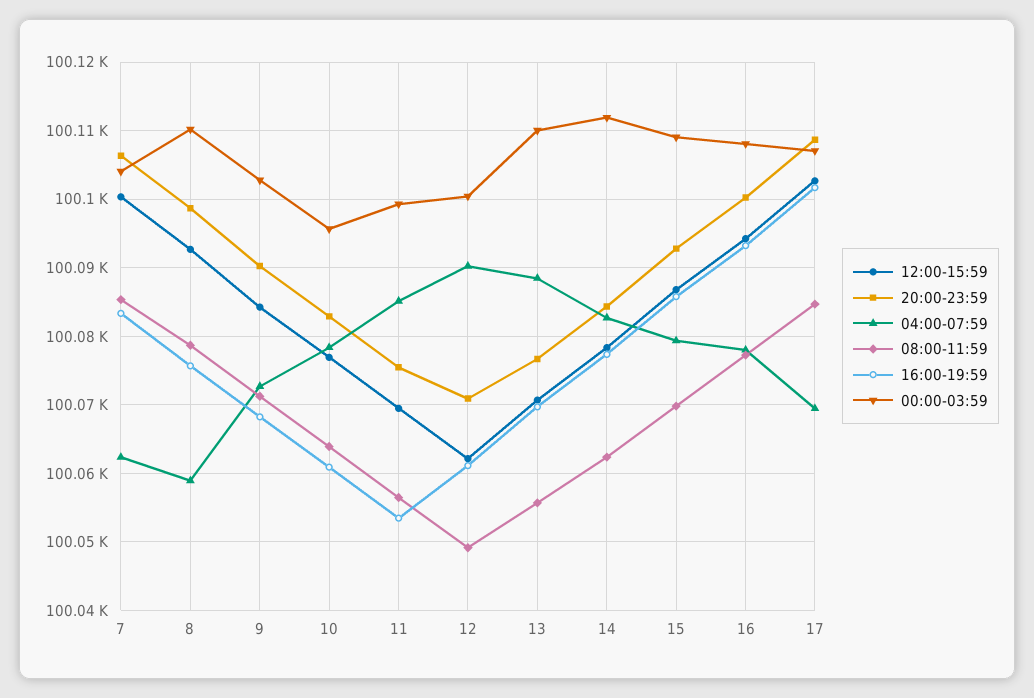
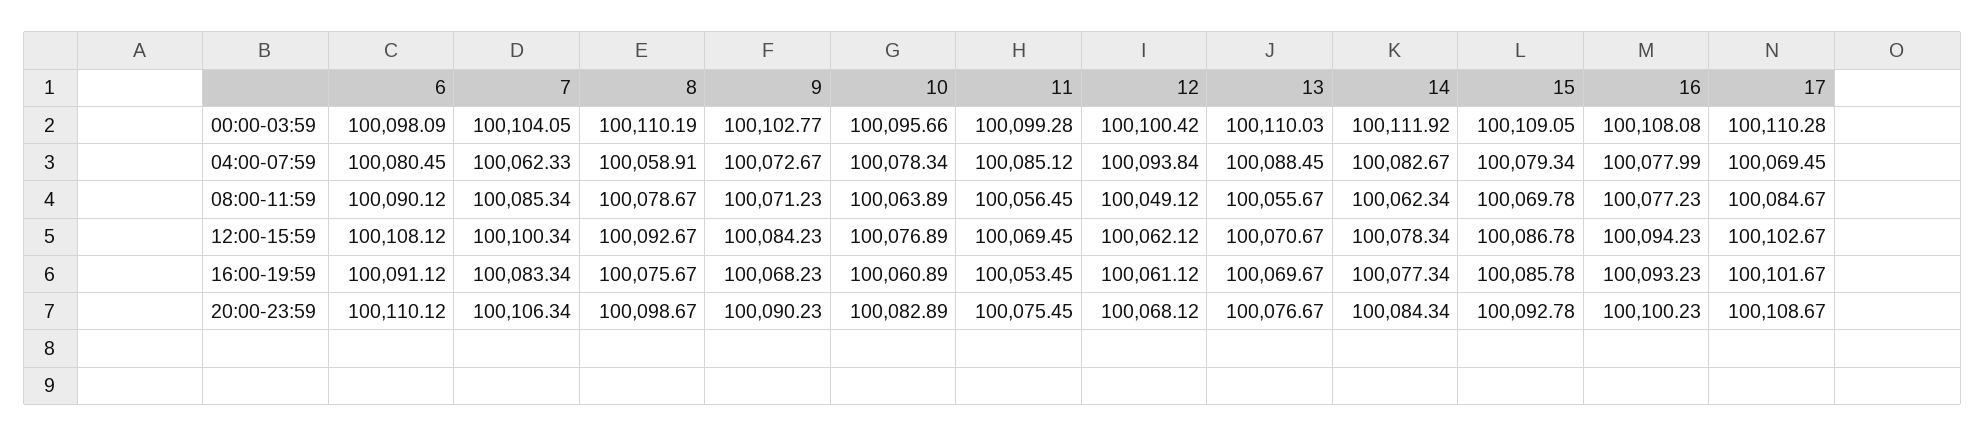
  {
    "12:00-15:59": {
      "7": 100100.34,
      "8": 100092.67,
      "9": 100084.23,
      "10": 100076.89,
      "11": 100069.45,
      "12": 100062.12,
      "13": 100070.67,
      "14": 100078.34,
      "15": 100086.78,
      "16": 100094.23,
-     "17": 100102.67
+     "17": 100102.67,
+     "6": 100108.12
    },
    "20:00-23:59": {
      "7": 100106.34,
      "8": 100098.67,
      "9": 100090.23,
      "10": 100082.89,
      "11": 100075.45,
-     "12": 100071,
+     "12": 100068.12,
      "13": 100076.67,
      "14": 100084.34,
      "15": 100092.78,
      "16": 100100.23,
-     "17": 100108.67
+     "17": 100108.67,
+     "6": 100110.12
    },
    "04:00-07:59": {
      "7": 100062.33,
      "8": 100058.91,
      "9": 100072.67,
      "10": 100078.34,
      "11": 100085.12,
-     "12": 100090,
+     "12": 100093.84,
      "13": 100088.45,
      "14": 100082.67,
      "15": 100079.34,
      "16": 100077.99,
-     "17": 100069.45
+     "17": 100069.45,
+     "6": 100080.45
    },
    "08:00-11:59": {
      "7": 100085.34,
      "8": 100078.67,
      "9": 100071.23,
      "10": 100063.89,
      "11": 100056.45,
      "12": 100049.12,
      "13": 100055.67,
      "14": 100062.34,
      "15": 100069.78,
      "16": 100077.23,
-     "17": 100084.67
+     "17": 100084.67,
+     "6": 100090.12
    },
    "16:00-19:59": {
      "7": 100083.34,
      "8": 100075.67,
      "9": 100068.23,
      "10": 100060.89,
      "11": 100053.45,
      "12": 100061.12,
      "13": 100069.67,
      "14": 100077.34,
      "15": 100085.78,
      "16": 100093.23,
-     "17": 100101.67
+     "17": 100101.67,
+     "6": 100091.12
    },
    "00:00-03:59": {
      "7": 100104.05,
      "8": 100110.19,
      "9": 100102.77,
      "10": 100095.66,
      "11": 100099.28,
      "12": 100100.42,
      "13": 100110.03,
      "14": 100111.92,
      "15": 100109.05,
      "16": 100108.08,
-     "17": 100107
+     "17": 100110.28,
+     "6": 100098.09
    }
  }

